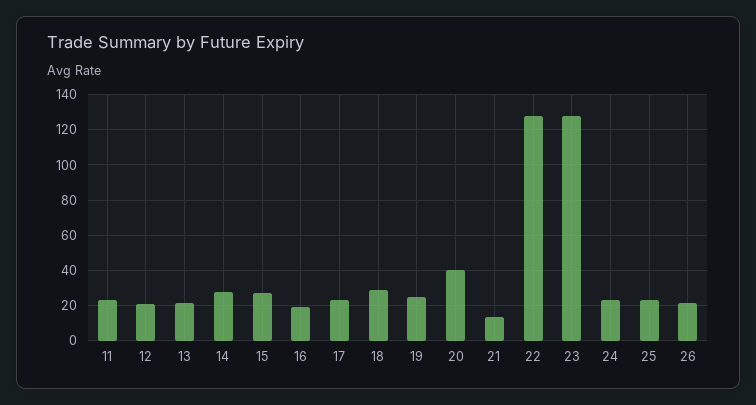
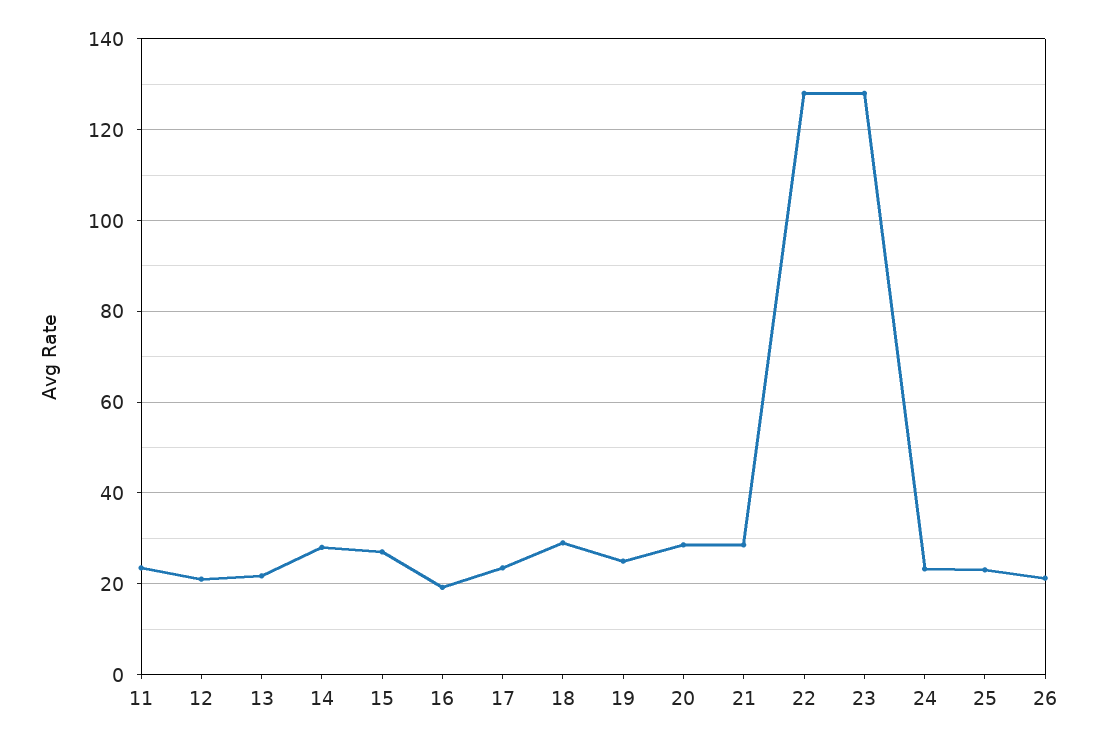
  {
    "11": 24,
    "12": 22,
    "13": 22,
    "14": 28,
    "15": 28,
    "16": 20,
    "17": 24,
    "18": 30,
    "19": 26,
-   "20": 40,
+   "20": 28,
-   "21": 15,
+   "21": 28,
    "22": 128,
    "23": 128,
    "24": 24,
    "25": 24,
    "26": 22
  }

